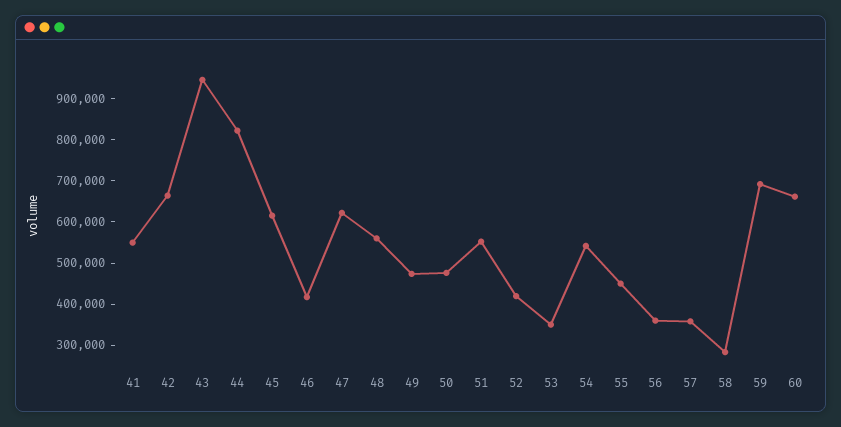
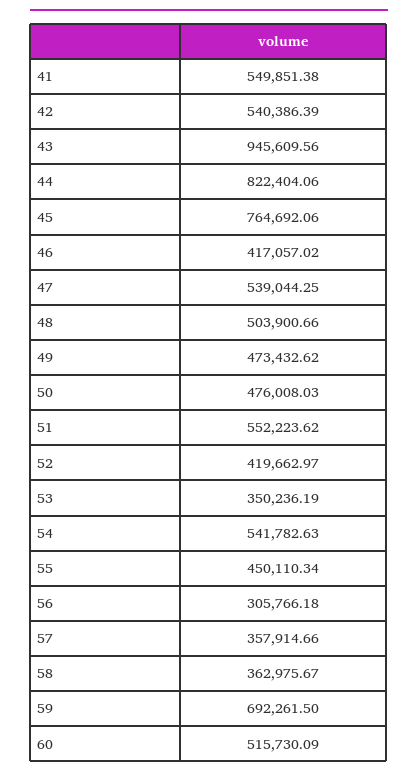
  {
    "41": 549851.38,
-   "42": 660000,
+   "42": 540386.39,
    "43": 945609.56,
    "44": 822404.06,
-   "45": 620000,
+   "45": 764692.06,
    "46": 417057.02,
-   "47": 620000,
+   "47": 539044.25,
-   "48": 560000,
+   "48": 503900.66,
    "49": 473432.62,
    "50": 476008.03,
    "51": 552223.62,
    "52": 419662.97,
    "53": 350236.19,
    "54": 541782.63,
    "55": 450110.34,
-   "56": 360000,
+   "56": 305766.18,
    "57": 357914.66,
-   "58": 280000,
+   "58": 362975.67,
    "59": 692261.5,
-   "60": 660000
+   "60": 515730.09
  }

